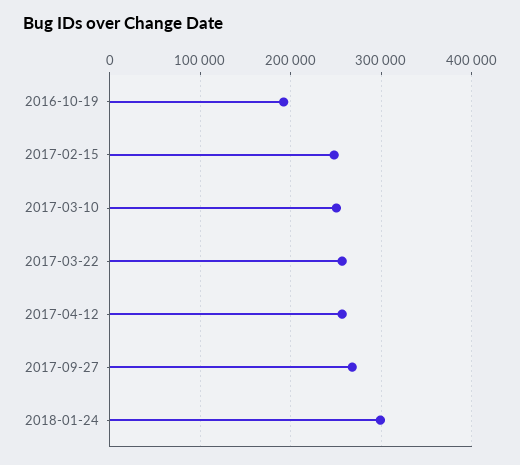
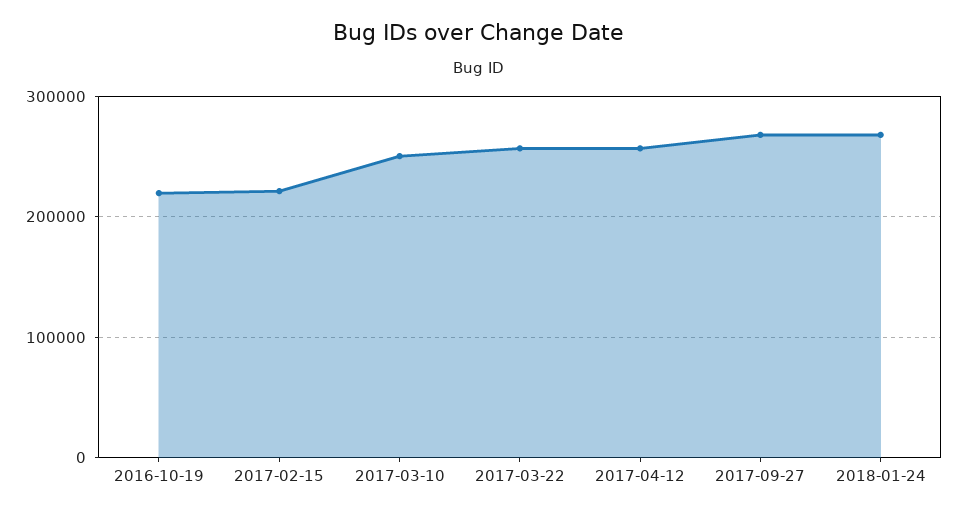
  {
-   "2016-10-19": 190000,
+   "2016-10-19": 220000,
-   "2017-02-15": 250000,
+   "2017-02-15": 220000,
    "2017-03-10": 250000,
    "2017-03-22": 260000,
    "2017-04-12": 260000,
    "2017-09-27": 270000,
-   "2018-01-24": 300000
+   "2018-01-24": 270000
  }

